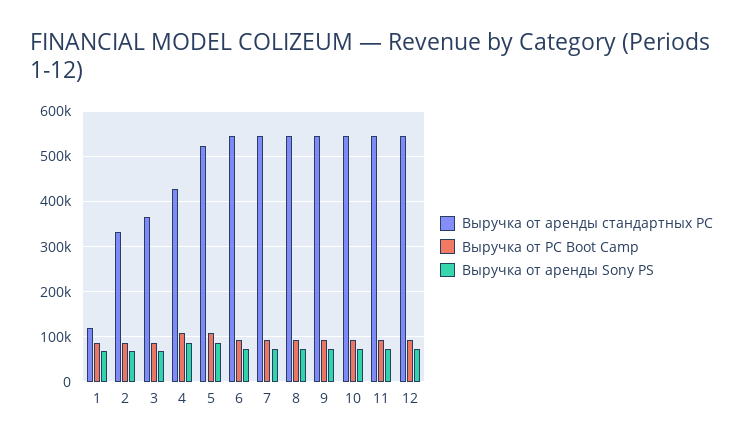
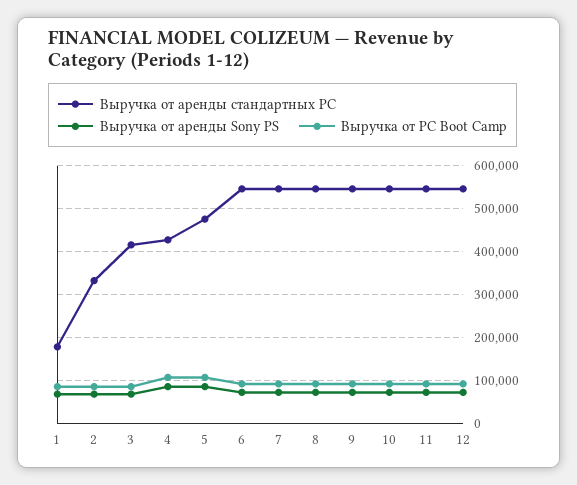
  {
    "Выручка от аренды стандартных PC": {
-     "1": 120000,
+     "1": 180000,
      "2": 340000,
-     "3": 360000,
+     "3": 420000,
      "4": 420000,
-     "5": 520000,
+     "5": 480000,
      "6": 540000,
      "7": 540000,
      "8": 540000,
      "9": 540000,
      "10": 540000,
      "11": 540000,
      "12": 540000
    },
    "Выручка от PC Boot Camp": {
      "1": 80000,
      "2": 80000,
      "3": 80000,
      "4": 100000,
      "5": 100000,
      "6": 100000,
      "7": 100000,
      "8": 100000,
      "9": 100000,
      "10": 100000,
      "11": 100000,
      "12": 100000
    },
    "Выручка от аренды Sony PS": {
      "1": 60000,
      "2": 60000,
      "3": 60000,
      "4": 80000,
      "5": 80000,
      "6": 80000,
      "7": 80000,
      "8": 80000,
      "9": 80000,
      "10": 80000,
      "11": 80000,
      "12": 80000
    }
  }

